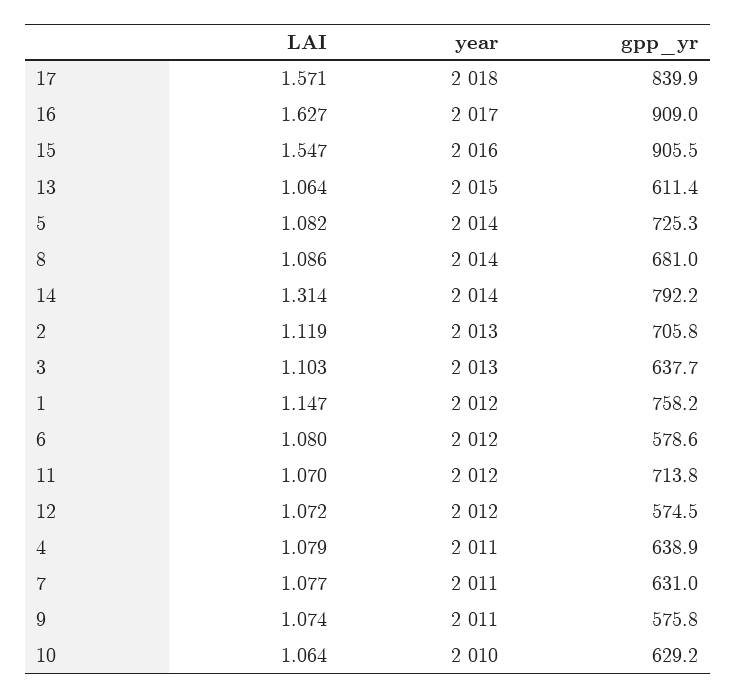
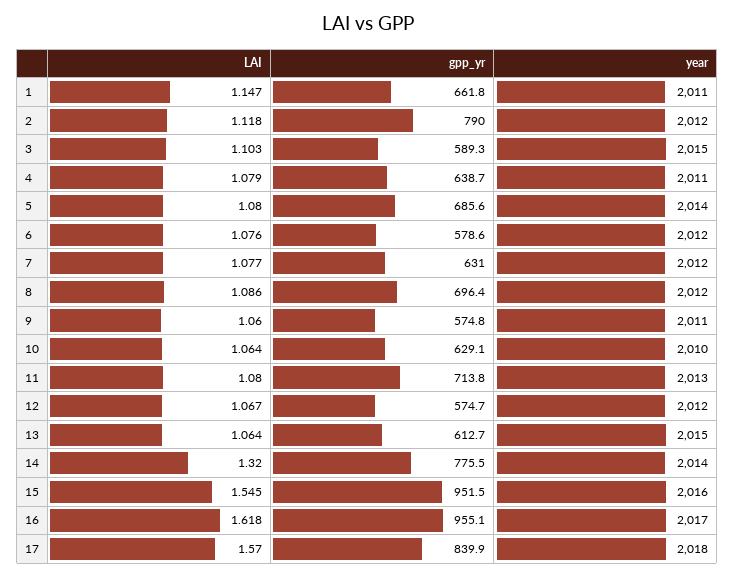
  {
    "LAI": {
-     "17": 1.571,
+     "17": 1.57,
-     "16": 1.627,
+     "16": 1.618,
-     "15": 1.547,
+     "15": 1.545,
      "13": 1.064,
-     "5": 1.082,
+     "5": 1.08,
      "8": 1.086,
-     "14": 1.314,
+     "14": 1.32,
-     "2": 1.119,
+     "2": 1.118,
      "3": 1.103,
      "1": 1.147,
-     "6": 1.08,
+     "6": 1.076,
-     "11": 1.07,
+     "11": 1.08,
-     "12": 1.072,
+     "12": 1.067,
      "4": 1.079,
      "7": 1.077,
-     "9": 1.074,
+     "9": 1.06,
      "10": 1.064
    },
    "year": {
      "17": 2018,
      "16": 2017,
      "15": 2016,
      "13": 2015,
      "5": 2014,
-     "8": 2014,
+     "8": 2012,
      "14": 2014,
-     "2": 2013,
+     "2": 2012,
-     "3": 2013,
+     "3": 2015,
-     "1": 2012,
+     "1": 2011,
      "6": 2012,
-     "11": 2012,
+     "11": 2013,
      "12": 2012,
      "4": 2011,
-     "7": 2011,
+     "7": 2012,
      "9": 2011,
      "10": 2010
    },
    "gpp_yr": {
      "17": 839.9,
-     "16": 909,
+     "16": 955.1,
-     "15": 905.5,
+     "15": 951.5,
-     "13": 611.4,
+     "13": 612.7,
-     "5": 725.3,
+     "5": 685.6,
-     "8": 681,
+     "8": 696.4,
-     "14": 792.2,
+     "14": 775.5,
-     "2": 705.8,
+     "2": 790,
-     "3": 637.7,
+     "3": 589.3,
-     "1": 758.2,
+     "1": 661.8,
      "6": 578.6,
      "11": 713.8,
-     "12": 574.5,
+     "12": 574.7,
-     "4": 638.9,
+     "4": 638.7,
      "7": 631,
-     "9": 575.8,
+     "9": 574.8,
-     "10": 629.2
+     "10": 629.1
    }
  }

